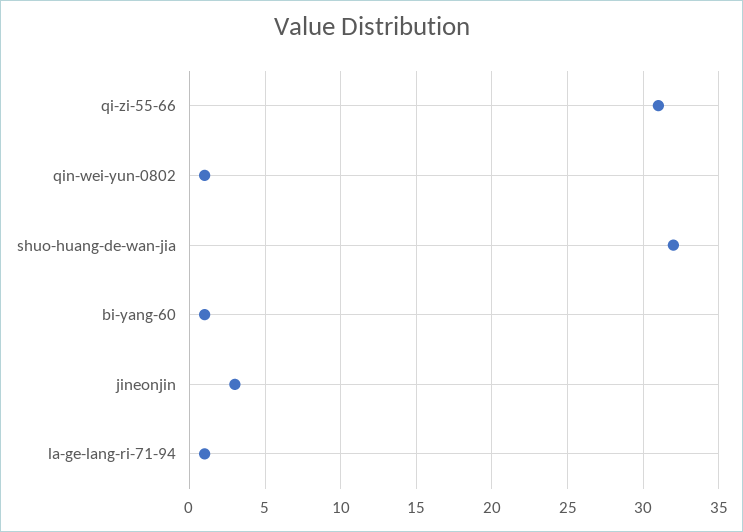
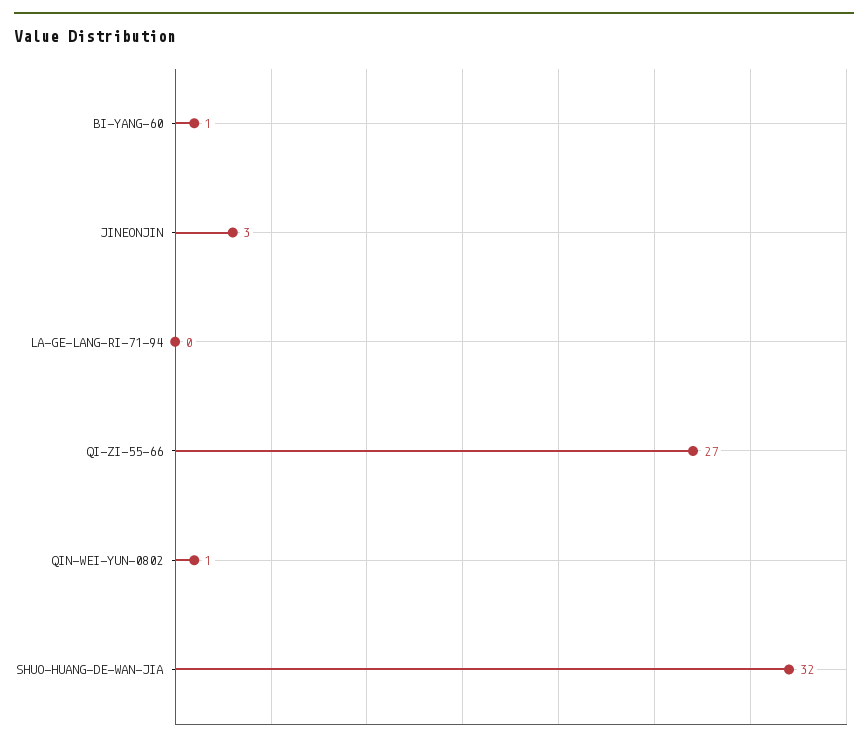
  {
-   "qi-zi-55-66": 31,
+   "qi-zi-55-66": 27,
    "qin-wei-yun-0802": 1,
    "shuo-huang-de-wan-jia": 32,
    "bi-yang-60": 1,
    "jineonjin": 3,
-   "la-ge-lang-ri-71-94": 1
+   "la-ge-lang-ri-71-94": 0
  }

